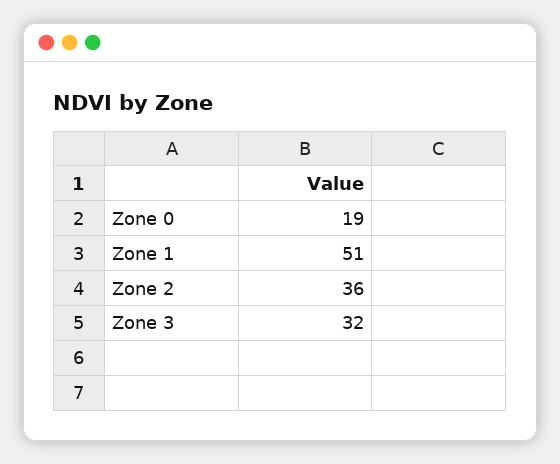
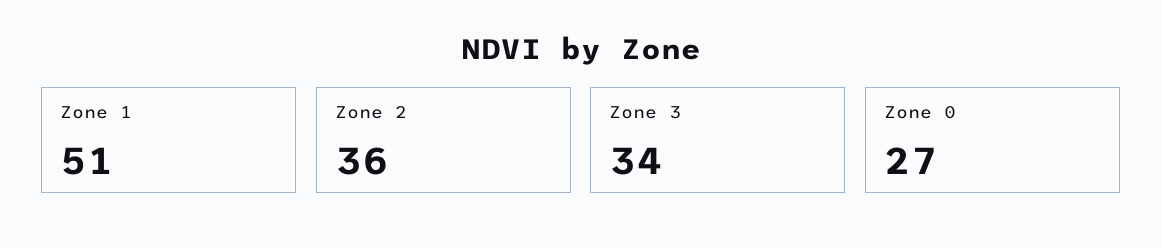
  {
-   "Zone 0": 19,
+   "Zone 0": 27,
    "Zone 1": 51,
    "Zone 2": 36,
-   "Zone 3": 32
+   "Zone 3": 34
  }

